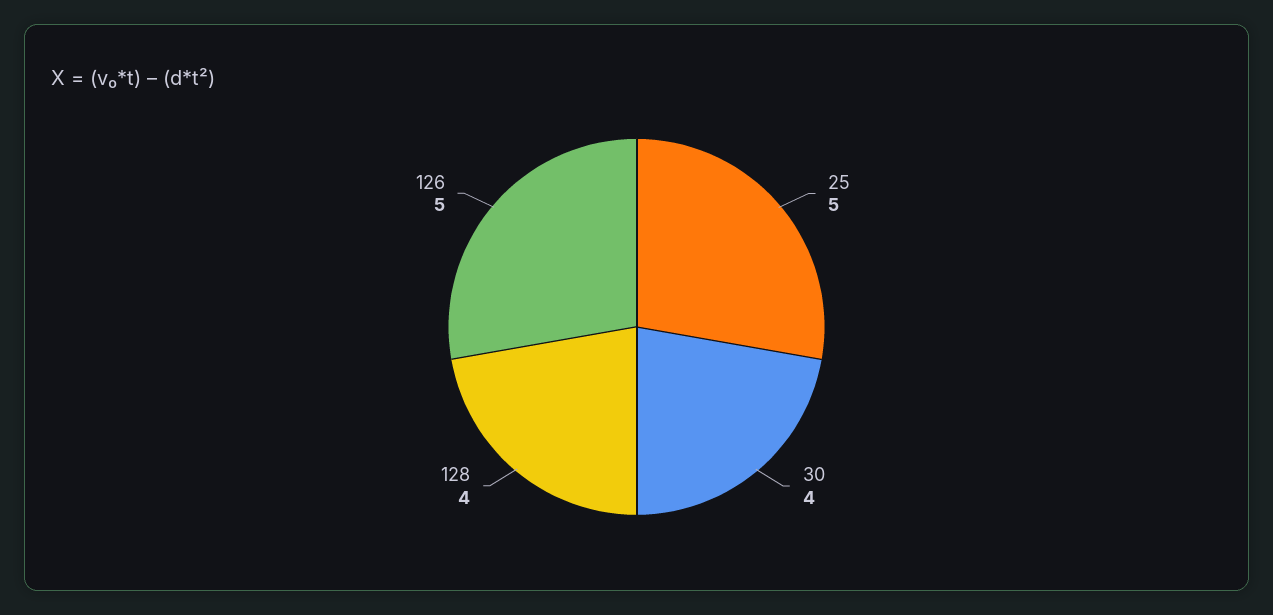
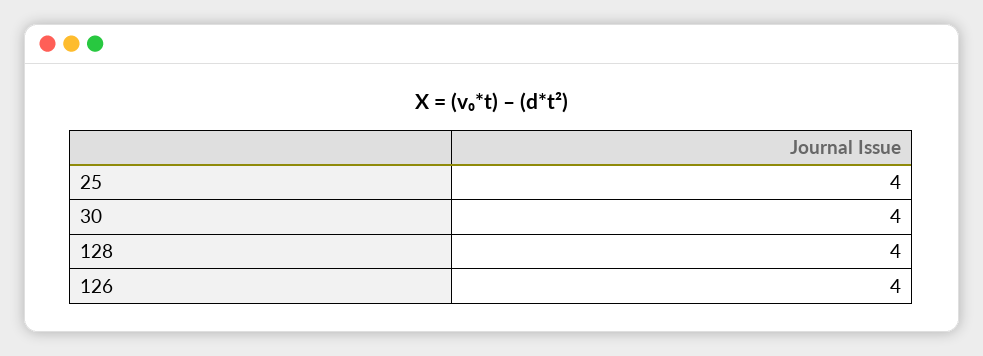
  {
-   "25": 5,
+   "25": 4,
    "30": 4,
    "128": 4,
-   "126": 5
+   "126": 4
  }

